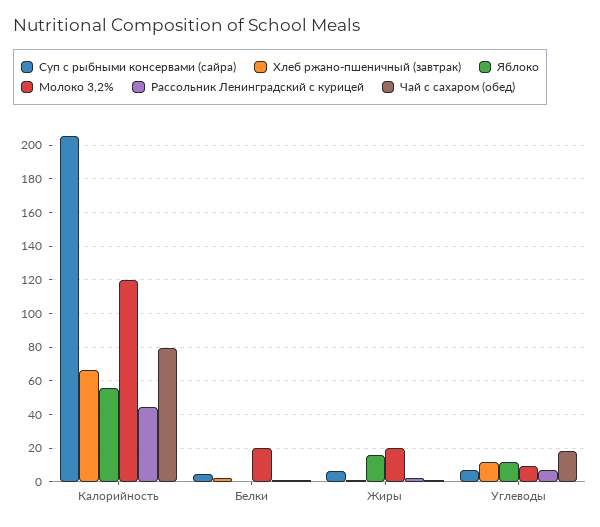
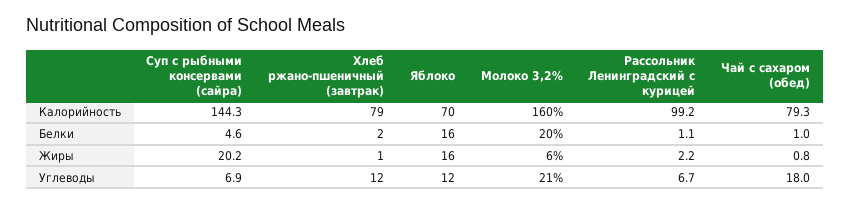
  {
    "Суп с рыбными консервами (сайра)": {
-     "Калорийность": 205,
+     "Калорийность": 144.3,
      "Белки": 4.6,
-     "Жиры": 5,
+     "Жиры": 20.2,
      "Углеводы": 6.9
    },
    "Хлеб ржано-пшеничный (завтрак)": {
-     "Калорийность": 65,
+     "Калорийность": 79,
      "Белки": 2,
      "Жиры": 1,
      "Углеводы": 12
    },
    "Яблоко": {
-     "Калорийность": 55,
+     "Калорийность": 70,
-     "Белки": 0,
+     "Белки": 16,
      "Жиры": 16,
      "Углеводы": 12
    },
    "Молоко 3,2%": {
-     "Калорийность": 120,
+     "Калорийность": 160,
      "Белки": 20,
-     "Жиры": 20,
+     "Жиры": 6,
-     "Углеводы": 10
+     "Углеводы": 21
    },
    "Рассольник Ленинградский с курицей": {
-     "Калорийность": 45,
+     "Калорийность": 99.2,
      "Белки": 1.1,
      "Жиры": 2.2,
      "Углеводы": 6.7
    },
    "Чай с сахаром (обед)": {
      "Калорийность": 79.3,
      "Белки": 1,
      "Жиры": 0.8,
      "Углеводы": 18
    }
  }

